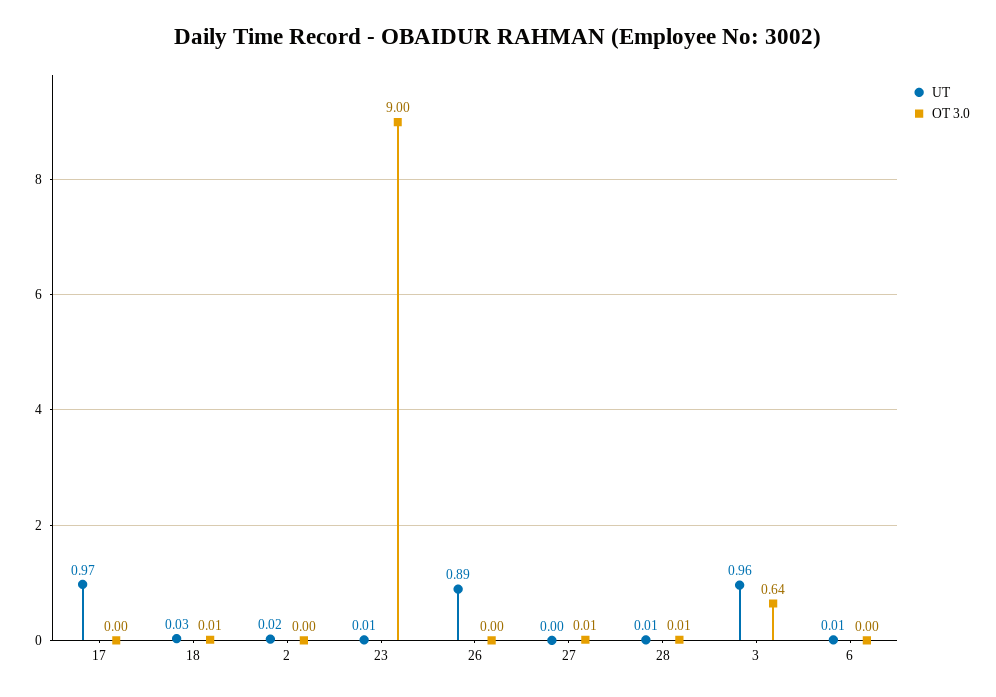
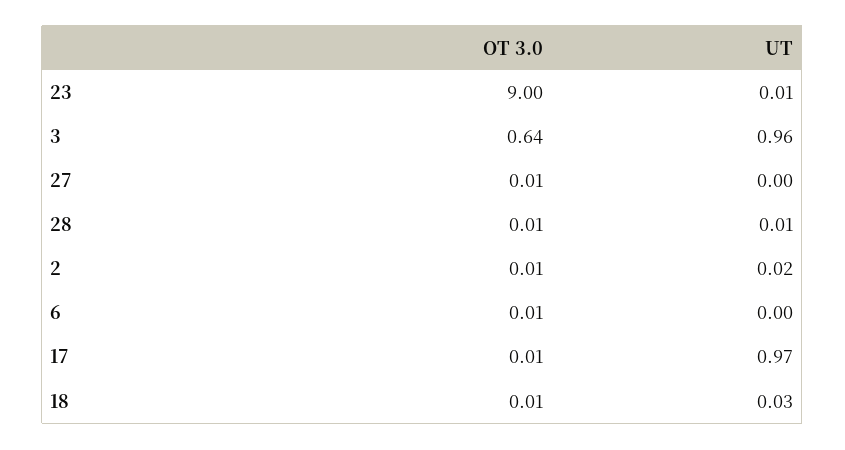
  {
    "UT": {
      "17": 0.97,
      "18": 0.03,
      "2": 0.02,
      "23": 0.01,
-     "26": 0.89,
      "27": 0,
      "28": 0.01,
      "3": 0.96,
-     "6": 0.01
+     "6": 0
    },
    "OT 3.0": {
-     "17": 0,
+     "17": 0.01,
      "18": 0.01,
-     "2": 0,
+     "2": 0.01,
      "23": 9,
-     "26": 0,
      "27": 0.01,
      "28": 0.01,
      "3": 0.64,
-     "6": 0
+     "6": 0.01
    }
  }

